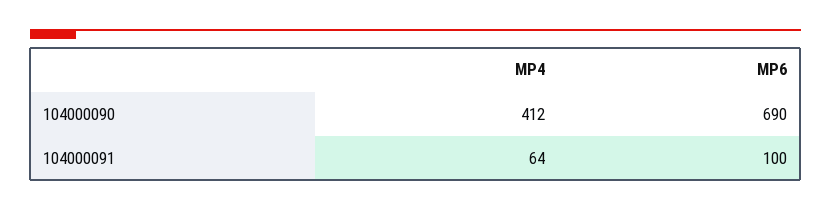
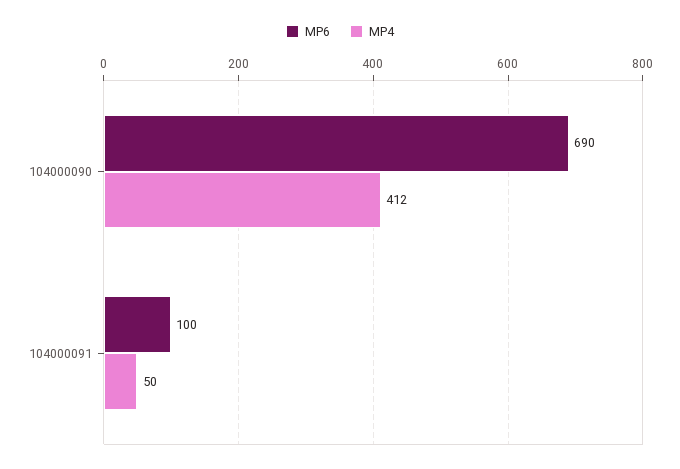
  {
    "MP4": {
      "104000090": 412,
-     "104000091": 64
+     "104000091": 50
    },
    "MP6": {
      "104000090": 690,
      "104000091": 100
    }
  }

